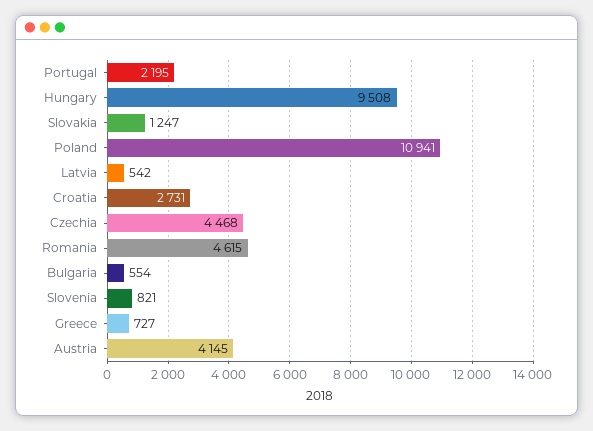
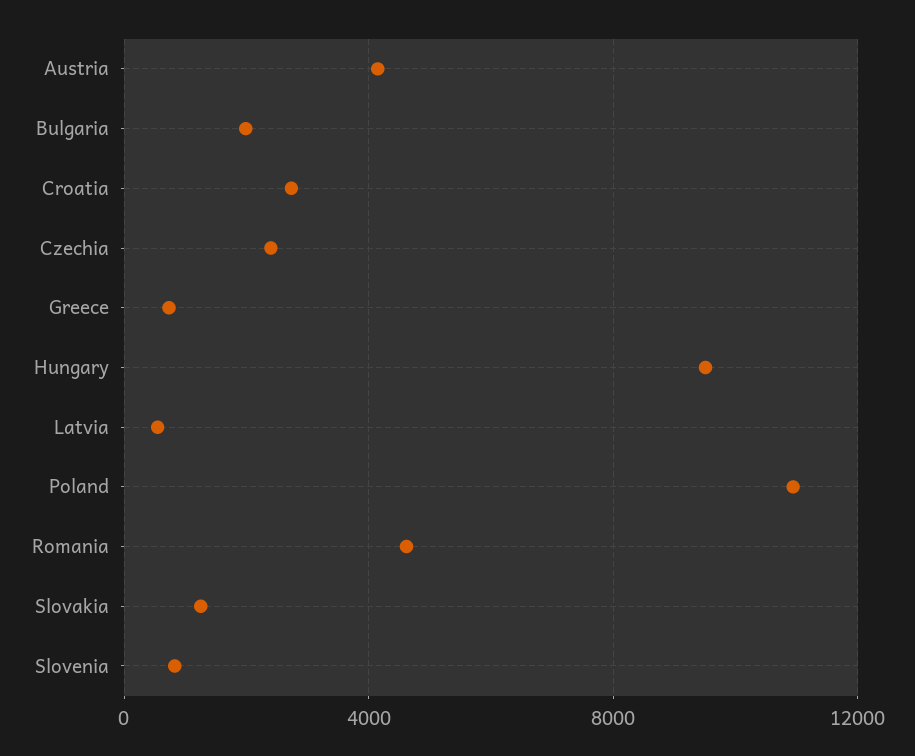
  {
-   "Portugal": 2195,
    "Hungary": 9508,
    "Slovakia": 1247,
    "Poland": 10941,
    "Latvia": 542,
    "Croatia": 2731,
-   "Czechia": 4468,
+   "Czechia": 2500,
    "Romania": 4615,
-   "Bulgaria": 554,
+   "Bulgaria": 2000,
    "Slovenia": 821,
    "Greece": 727,
    "Austria": 4145
  }

